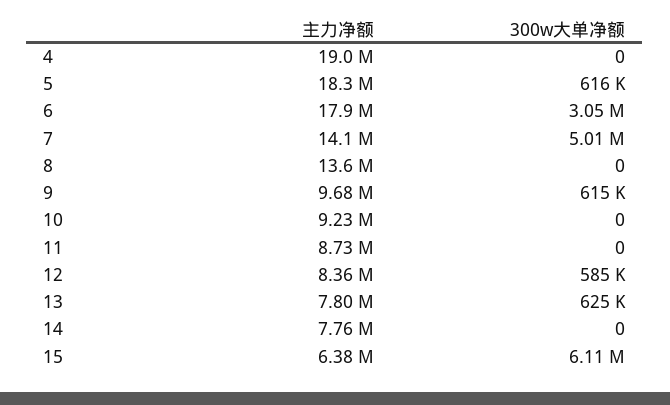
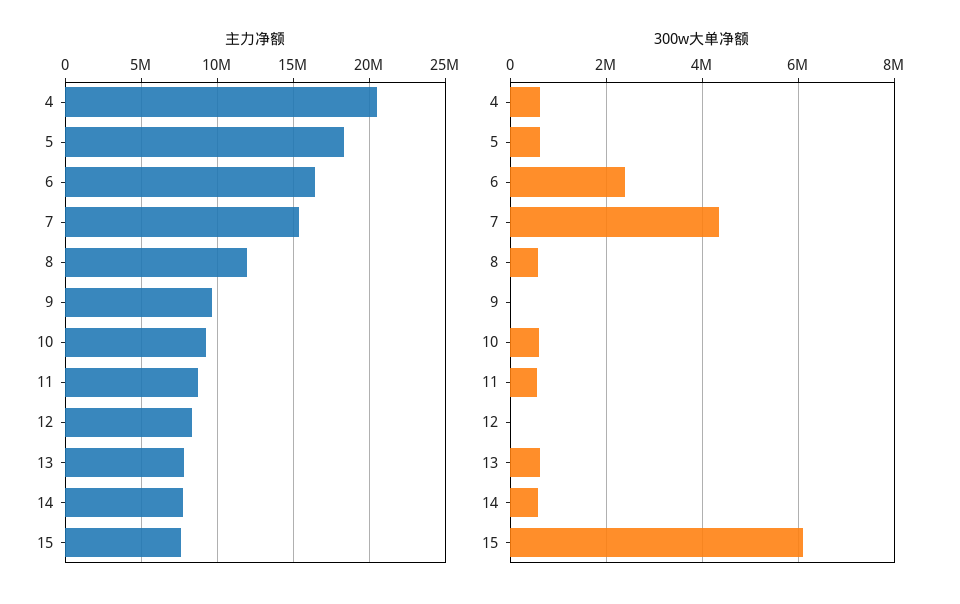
  {
    "主力净额": {
-     "4": 19000000,
+     "4": 20500000,
      "5": 18300000,
-     "6": 17900000,
+     "6": 16500000,
-     "7": 14100000,
+     "7": 15500000,
-     "8": 13600000,
+     "8": 12000000,
      "9": 9680000,
      "10": 9230000,
      "11": 8730000,
      "12": 8360000,
      "13": 7800000,
      "14": 7760000,
-     "15": 6380000
+     "15": 7500000
    },
    "300w大单净额": {
-     "4": 0,
+     "4": 600000,
      "5": 616000,
-     "6": 3050000,
+     "6": 2400000,
-     "7": 5010000,
+     "7": 4400000,
-     "8": 0,
+     "8": 600000,
-     "9": 615000,
+     "9": 0,
-     "10": 0,
+     "10": 600000,
-     "11": 0,
+     "11": 600000,
-     "12": 585000,
+     "12": 0,
      "13": 625000,
-     "14": 0,
+     "14": 600000,
      "15": 6110000
    }
  }

